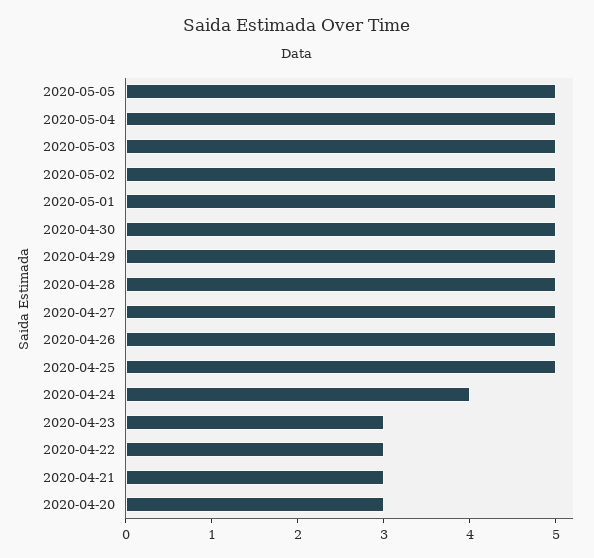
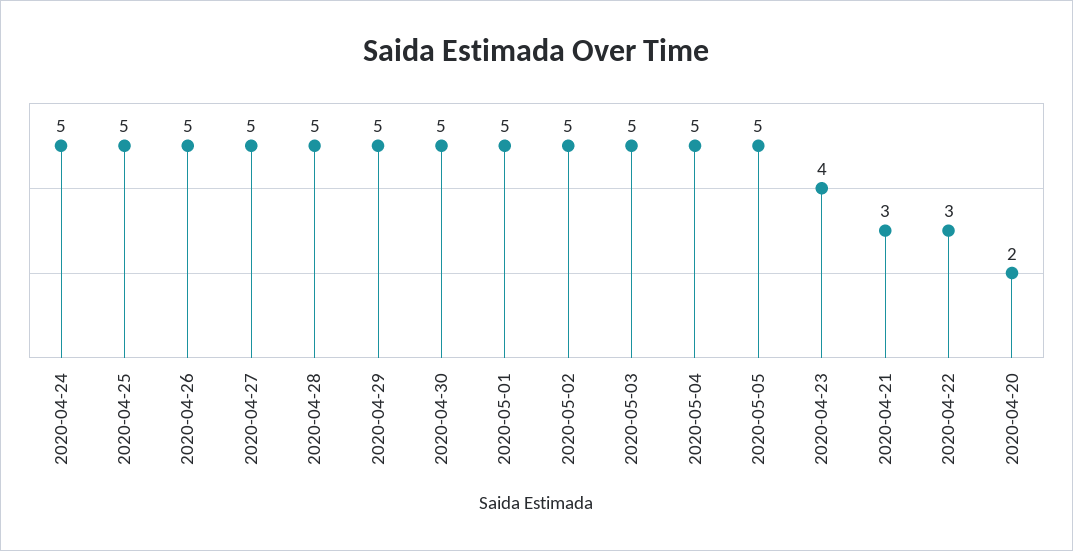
  {
    "2020-05-05": 5,
    "2020-05-04": 5,
    "2020-05-03": 5,
    "2020-05-02": 5,
    "2020-05-01": 5,
    "2020-04-30": 5,
    "2020-04-29": 5,
    "2020-04-28": 5,
    "2020-04-27": 5,
    "2020-04-26": 5,
    "2020-04-25": 5,
-   "2020-04-24": 4,
+   "2020-04-24": 5,
-   "2020-04-23": 3,
+   "2020-04-23": 4,
    "2020-04-22": 3,
    "2020-04-21": 3,
-   "2020-04-20": 3
+   "2020-04-20": 2
  }

